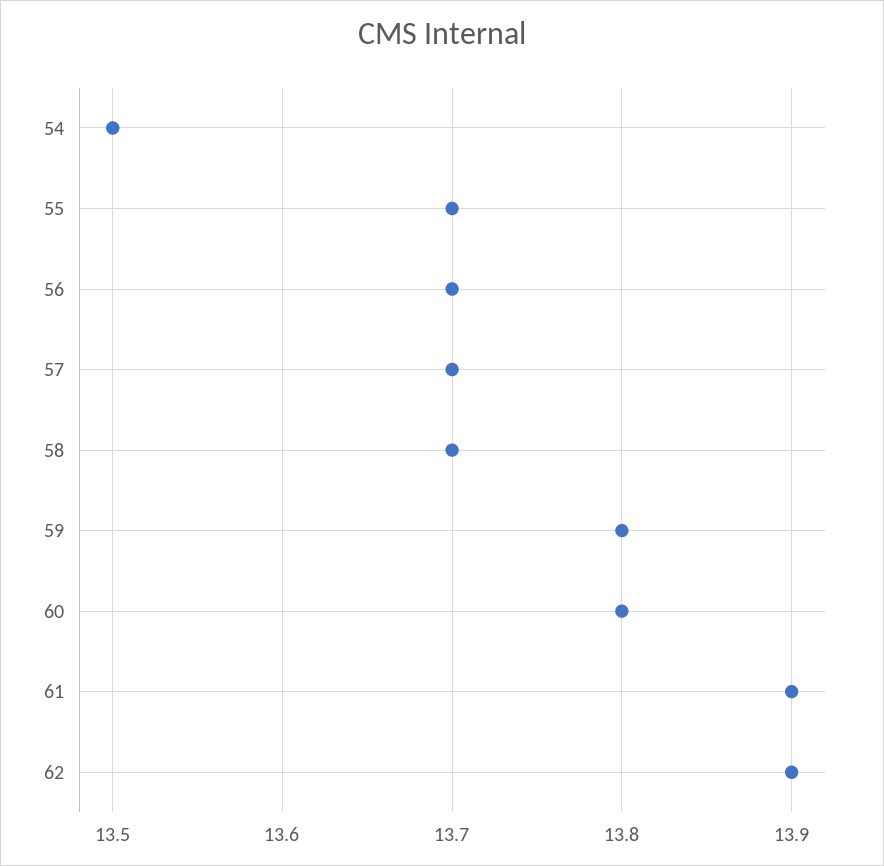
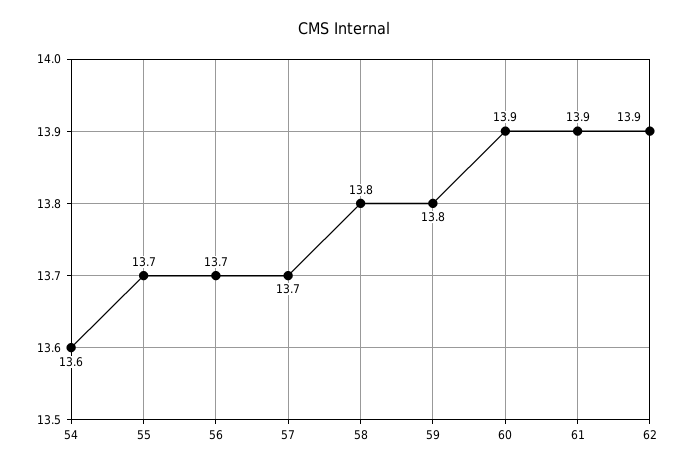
  {
-   "54": 13.5,
+   "54": 13.6,
    "55": 13.7,
    "56": 13.7,
    "57": 13.7,
-   "58": 13.7,
+   "58": 13.8,
    "59": 13.8,
-   "60": 13.8,
+   "60": 13.9,
    "61": 13.9,
    "62": 13.9
  }

